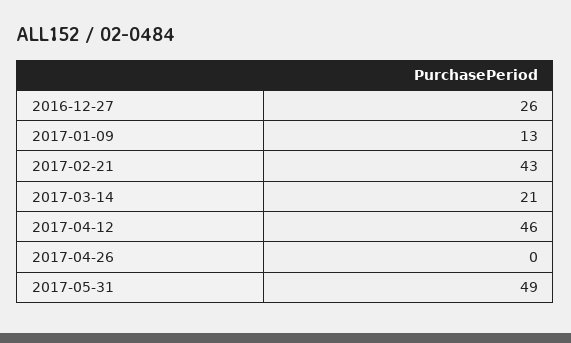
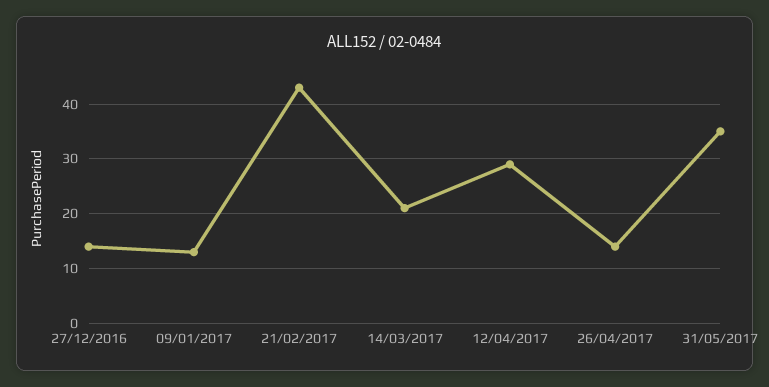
  {
-   "2016-12-27": 26,
+   "2016-12-27": 15,
    "2017-01-09": 13,
    "2017-02-21": 43,
    "2017-03-14": 21,
-   "2017-04-12": 46,
+   "2017-04-12": 30,
-   "2017-04-26": 0,
+   "2017-04-26": 15,
-   "2017-05-31": 49
+   "2017-05-31": 35
  }

